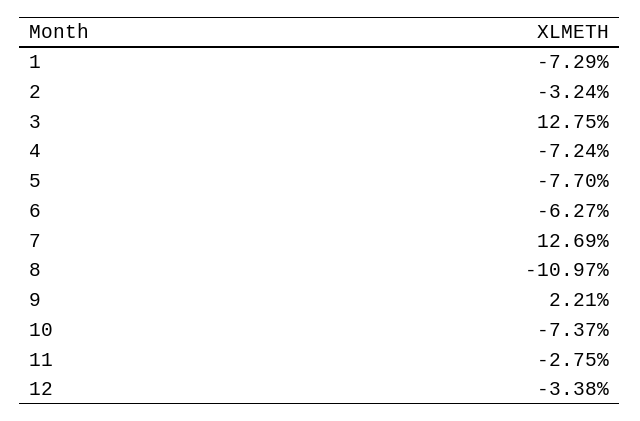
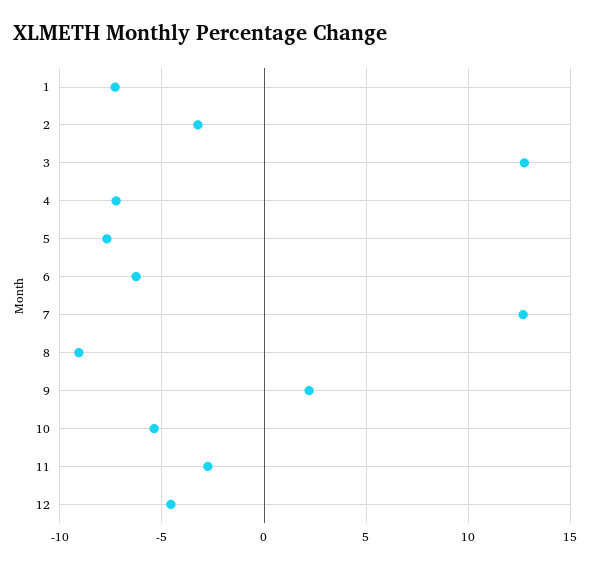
  {
    "1": -7.29,
    "2": -3.24,
    "3": 12.75,
    "4": -7.24,
    "5": -7.7,
    "6": -6.27,
    "7": 12.69,
-   "8": -10.97,
+   "8": -9,
    "9": 2.21,
-   "10": -7.37,
+   "10": -5.5,
    "11": -2.75,
-   "12": -3.38
+   "12": -4.5
  }

